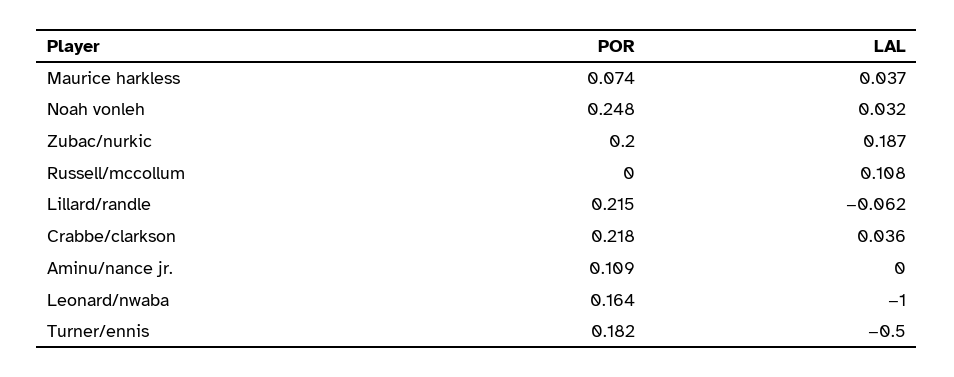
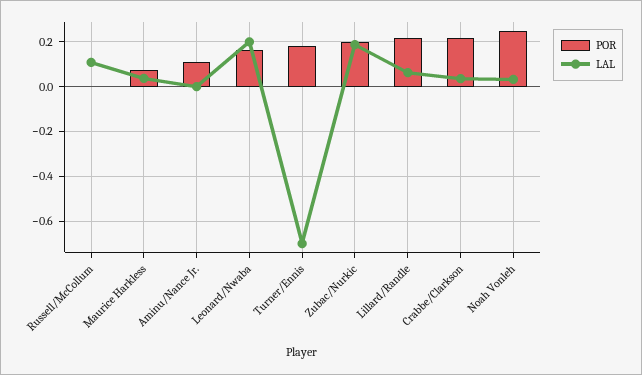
  {
    "POR": {
      "Maurice harkless": 0.074,
      "Noah vonleh": 0.248,
      "Zubac/nurkic": 0.2,
      "Russell/mccollum": 0,
      "Lillard/randle": 0.215,
      "Crabbe/clarkson": 0.218,
      "Aminu/nance jr.": 0.109,
      "Leonard/nwaba": 0.164,
      "Turner/ennis": 0.182
    },
    "LAL": {
      "Maurice harkless": 0.037,
      "Noah vonleh": 0.032,
      "Zubac/nurkic": 0.187,
      "Russell/mccollum": 0.108,
-     "Lillard/randle": -0.062,
+     "Lillard/randle": 0.05,
      "Crabbe/clarkson": 0.036,
      "Aminu/nance jr.": 0,
-     "Leonard/nwaba": -1,
+     "Leonard/nwaba": 0.2,
-     "Turner/ennis": -0.5
+     "Turner/ennis": -0.7
    }
  }

